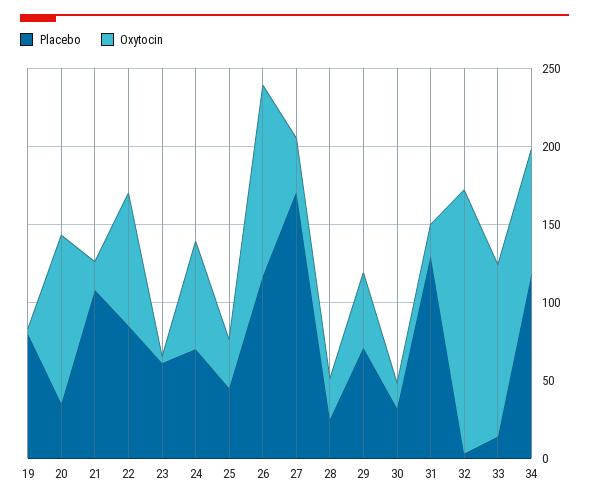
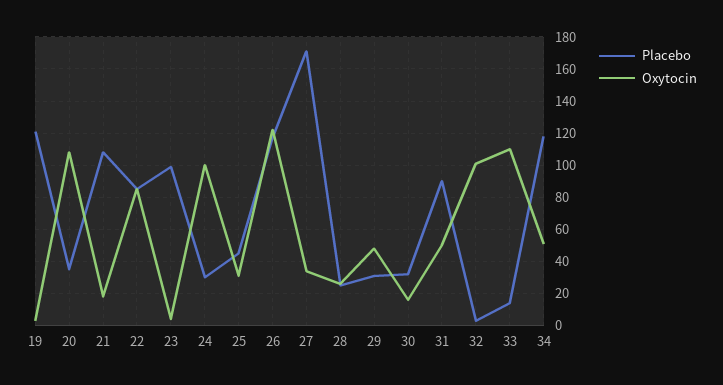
  {
    "Placebo": {
-     "19": 80,
+     "19": 120,
      "20": 35,
      "21": 110,
      "22": 85,
-     "23": 60,
+     "23": 100,
-     "24": 70,
+     "24": 30,
      "25": 45,
      "26": 115,
      "27": 170,
      "28": 25,
-     "29": 70,
+     "29": 30,
      "30": 30,
-     "31": 130,
+     "31": 90,
      "32": 5,
      "33": 15,
      "34": 120
    },
    "Oxytocin": {
      "19": 5,
      "20": 110,
      "21": 20,
      "22": 85,
      "23": 5,
-     "24": 70,
+     "24": 100,
      "25": 30,
      "26": 120,
      "27": 35,
      "28": 25,
      "29": 50,
      "30": 15,
-     "31": 20,
+     "31": 50,
-     "32": 170,
+     "32": 100,
      "33": 110,
-     "34": 80
+     "34": 50
    }
  }

